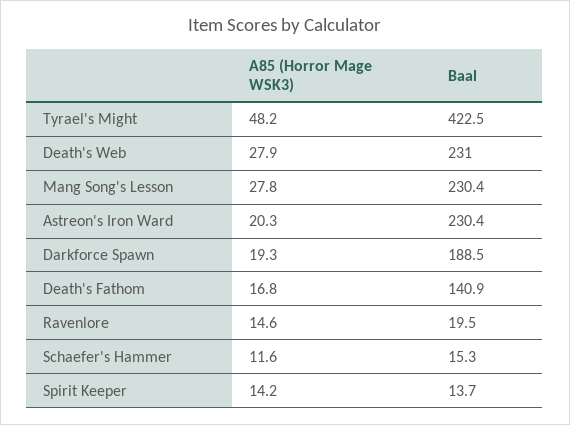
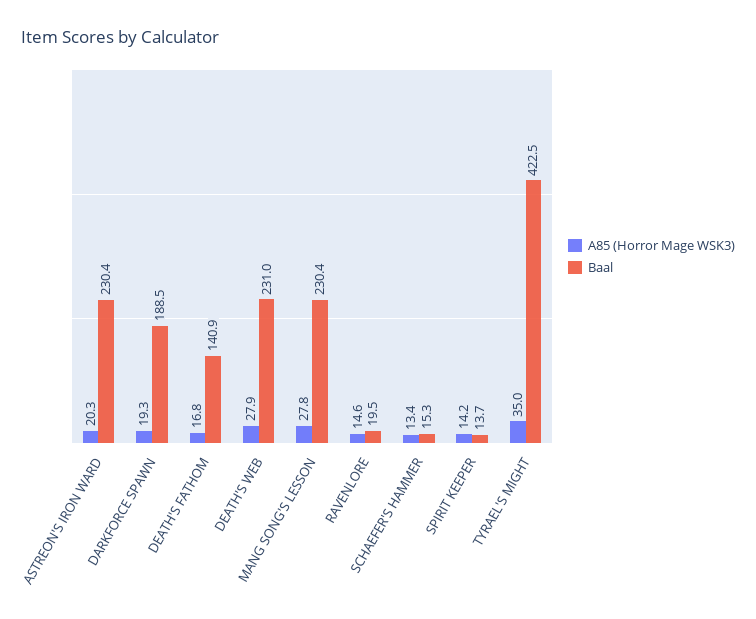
  {
    "A85 (Horror Mage WSK3)": {
-     "Tyrael's Might": 48.2,
+     "Tyrael's Might": 35,
      "Death's Web": 27.9,
      "Mang Song's Lesson": 27.8,
      "Astreon's Iron Ward": 20.3,
      "Darkforce Spawn": 19.3,
      "Death's Fathom": 16.8,
      "Ravenlore": 14.6,
-     "Schaefer's Hammer": 11.6,
+     "Schaefer's Hammer": 13.4,
      "Spirit Keeper": 14.2
    },
    "Baal": {
      "Tyrael's Might": 422.5,
      "Death's Web": 231,
      "Mang Song's Lesson": 230.4,
      "Astreon's Iron Ward": 230.4,
      "Darkforce Spawn": 188.5,
      "Death's Fathom": 140.9,
      "Ravenlore": 19.5,
      "Schaefer's Hammer": 15.3,
      "Spirit Keeper": 13.7
    }
  }

